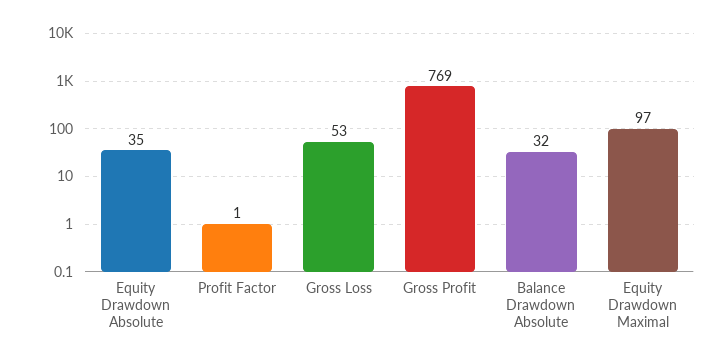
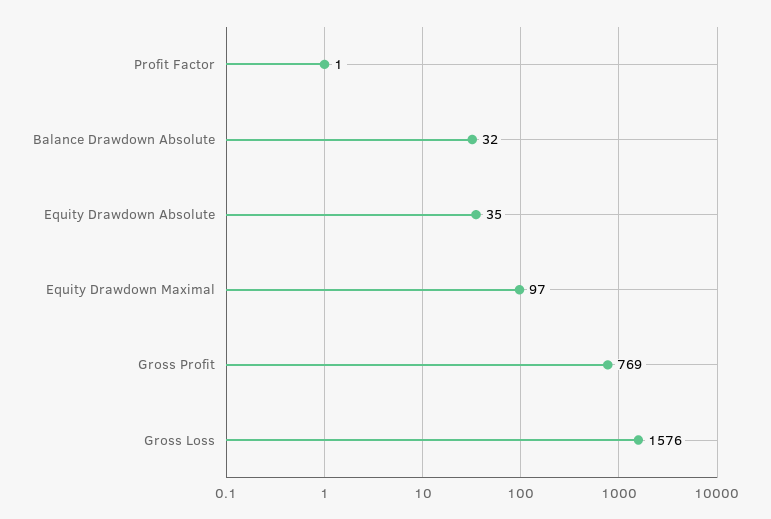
  {
    "Equity Drawdown Absolute": 35,
    "Profit Factor": 1,
-   "Gross Loss": 53,
+   "Gross Loss": 1576,
    "Gross Profit": 769,
    "Balance Drawdown Absolute": 32,
    "Equity Drawdown Maximal": 97
  }

